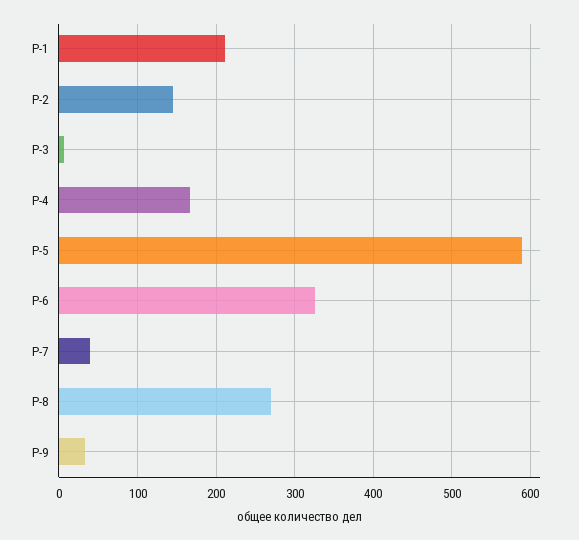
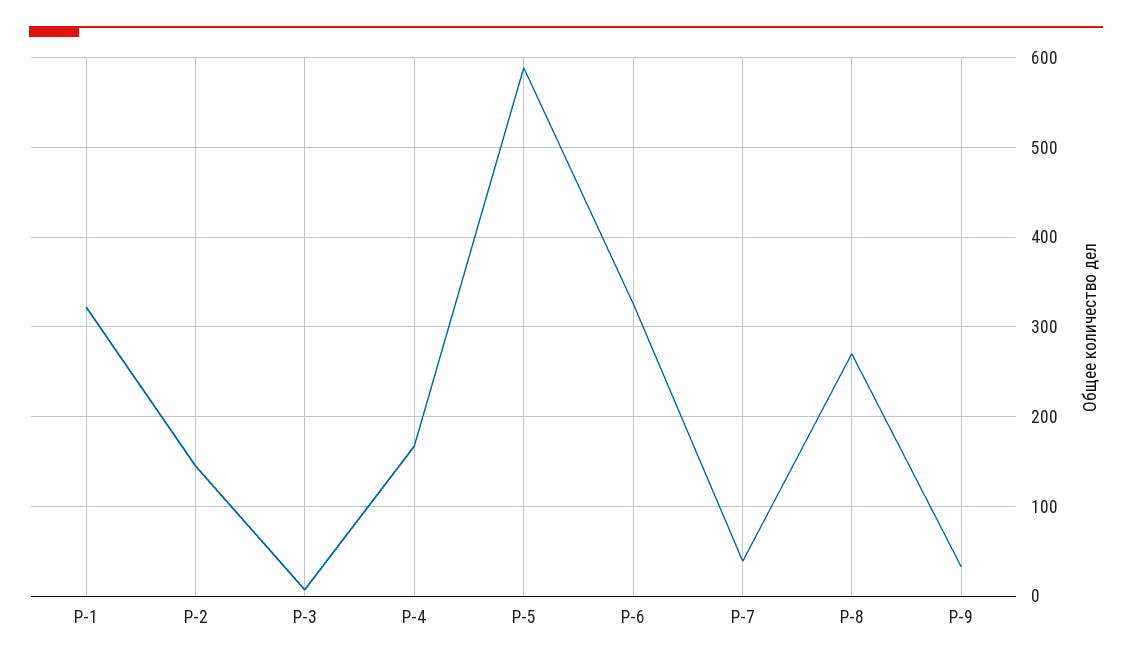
  {
-   "Р-1": 210,
+   "Р-1": 320,
    "Р-2": 150,
    "Р-3": 10,
    "Р-4": 170,
    "Р-5": 590,
    "Р-6": 330,
    "Р-7": 40,
    "Р-8": 270,
    "Р-9": 30
  }

